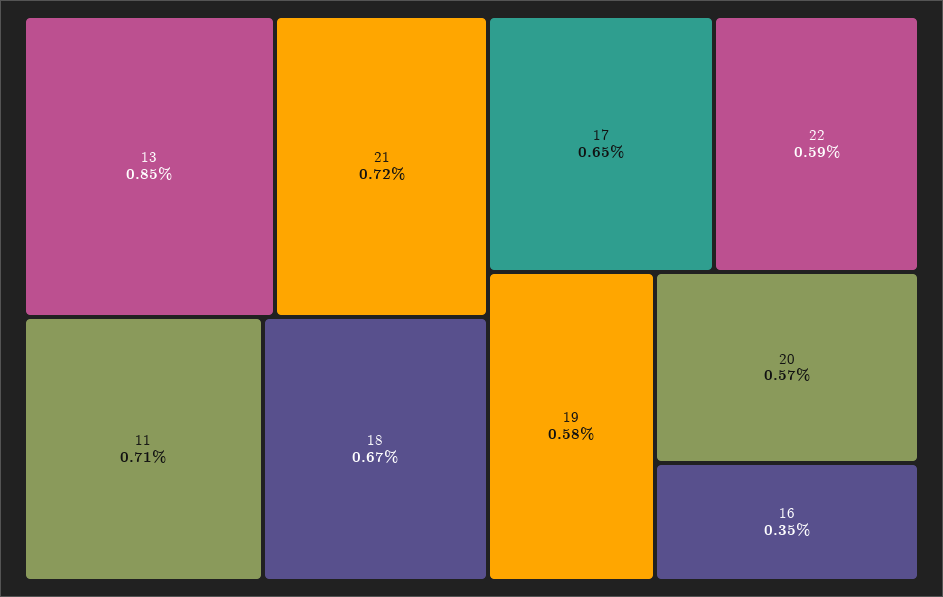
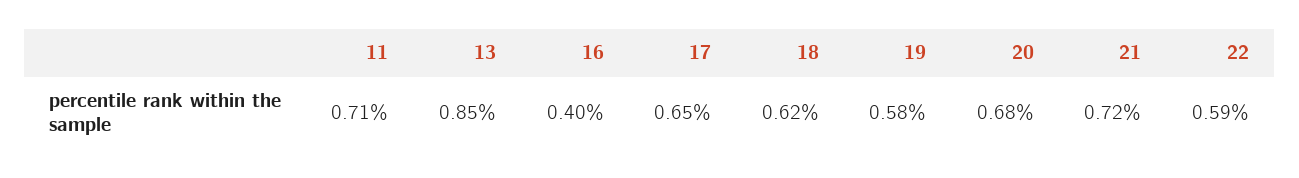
  {
    "13": 0.85,
    "21": 0.72,
    "11": 0.71,
-   "18": 0.67,
+   "18": 0.62,
    "17": 0.65,
    "22": 0.59,
    "19": 0.58,
-   "20": 0.57,
+   "20": 0.68,
-   "16": 0.35
+   "16": 0.4
  }

